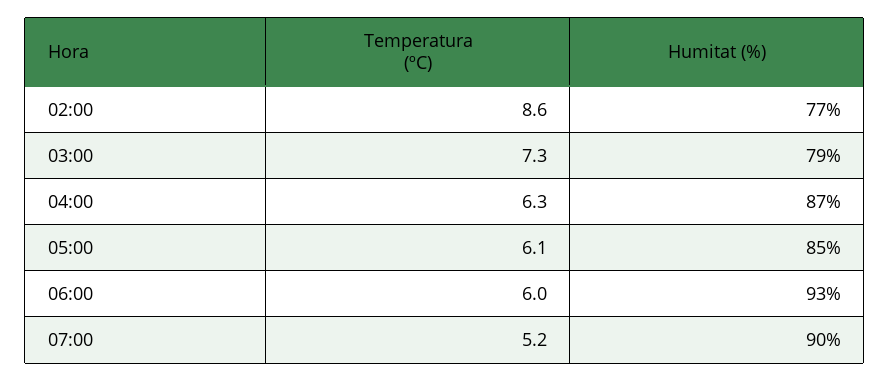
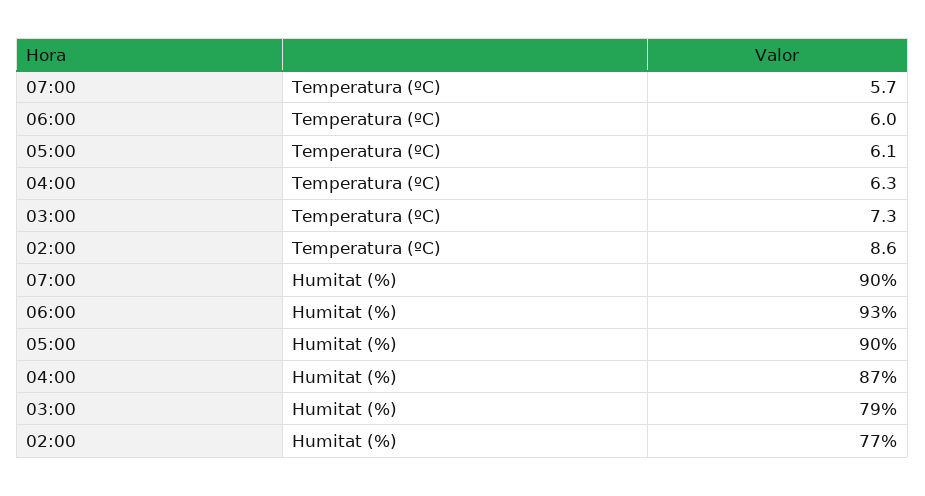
  {
    "Temperatura (ºC)": {
      "02:00": 8.6,
      "03:00": 7.3,
      "04:00": 6.3,
      "05:00": 6.1,
      "06:00": 6,
-     "07:00": 5.2
+     "07:00": 5.7
    },
    "Humitat (%)": {
      "02:00": 77,
      "03:00": 79,
      "04:00": 87,
-     "05:00": 85,
+     "05:00": 90,
      "06:00": 93,
      "07:00": 90
    }
  }

